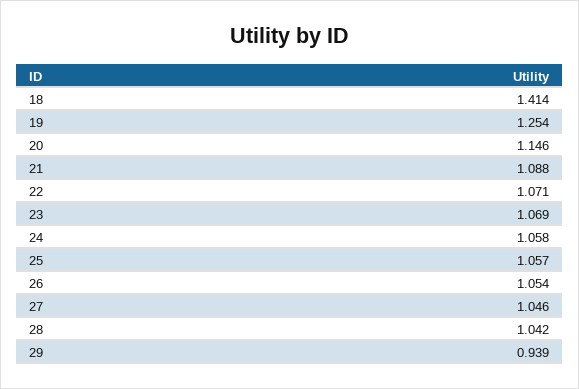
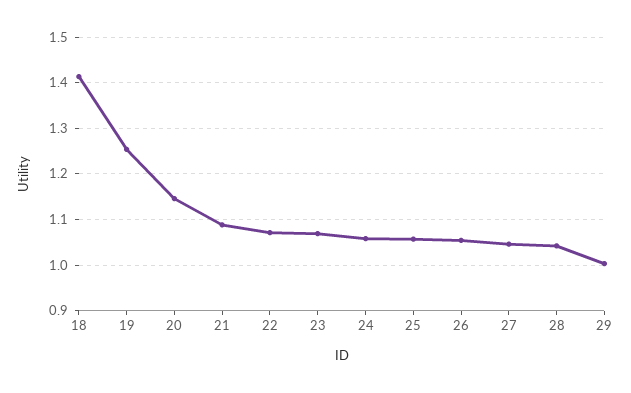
  {
    "18": 1.414,
    "19": 1.254,
    "20": 1.146,
    "21": 1.088,
    "22": 1.071,
    "23": 1.069,
    "24": 1.058,
    "25": 1.057,
    "26": 1.054,
    "27": 1.046,
    "28": 1.042,
-   "29": 0.939
+   "29": 1
  }

